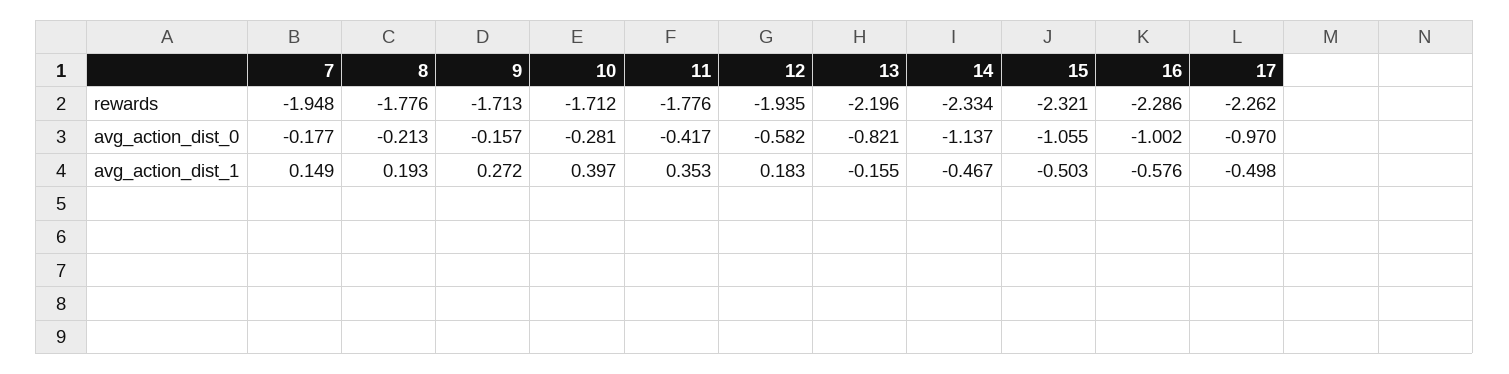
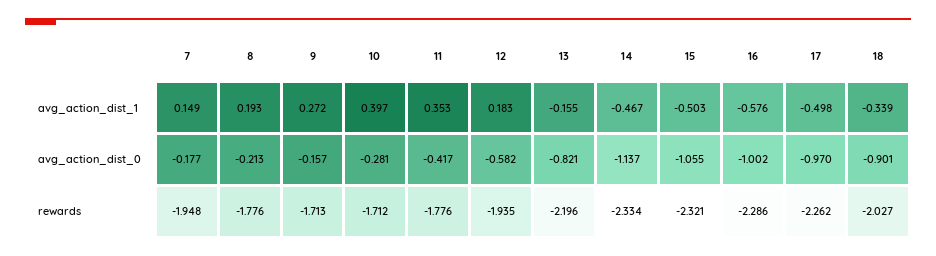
  {
    "7": {
      "rewards": -1.948,
      "avg_action_dist_0": -0.177,
      "avg_action_dist_1": 0.149
    },
    "8": {
      "rewards": -1.776,
      "avg_action_dist_0": -0.213,
      "avg_action_dist_1": 0.193
    },
    "9": {
      "rewards": -1.713,
      "avg_action_dist_0": -0.157,
      "avg_action_dist_1": 0.272
    },
    "10": {
      "rewards": -1.712,
      "avg_action_dist_0": -0.281,
      "avg_action_dist_1": 0.397
    },
    "11": {
      "rewards": -1.776,
      "avg_action_dist_0": -0.417,
      "avg_action_dist_1": 0.353
    },
    "12": {
      "rewards": -1.935,
      "avg_action_dist_0": -0.582,
      "avg_action_dist_1": 0.183
    },
    "13": {
      "rewards": -2.196,
      "avg_action_dist_0": -0.821,
      "avg_action_dist_1": -0.155
    },
    "14": {
      "rewards": -2.334,
      "avg_action_dist_0": -1.137,
      "avg_action_dist_1": -0.467
    },
    "15": {
      "rewards": -2.321,
      "avg_action_dist_0": -1.055,
      "avg_action_dist_1": -0.503
    },
    "16": {
      "rewards": -2.286,
      "avg_action_dist_0": -1.002,
      "avg_action_dist_1": -0.576
    },
    "17": {
      "rewards": -2.262,
      "avg_action_dist_0": -0.97,
      "avg_action_dist_1": -0.498
-   }
+   },
+   "18": {
+     "avg_action_dist_1": -0.339,
+     "avg_action_dist_0": -0.901,
+     "rewards": -2.027
+   }
  }

